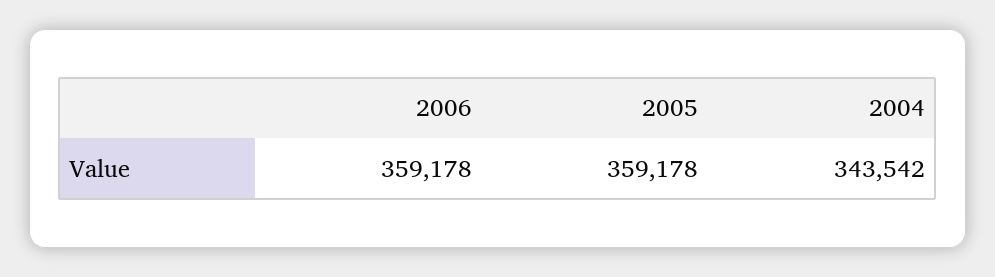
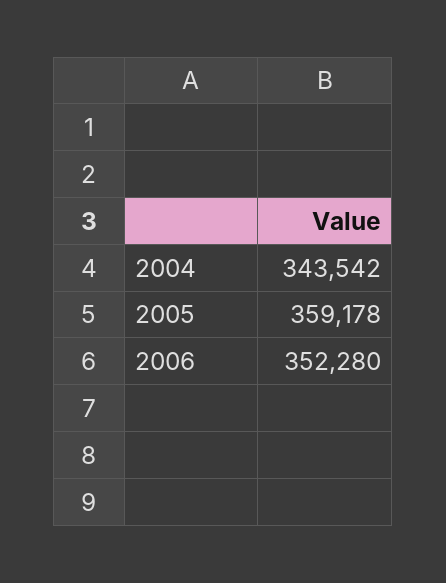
  {
-   "2006": 359178,
+   "2006": 352280,
    "2005": 359178,
    "2004": 343542
  }

